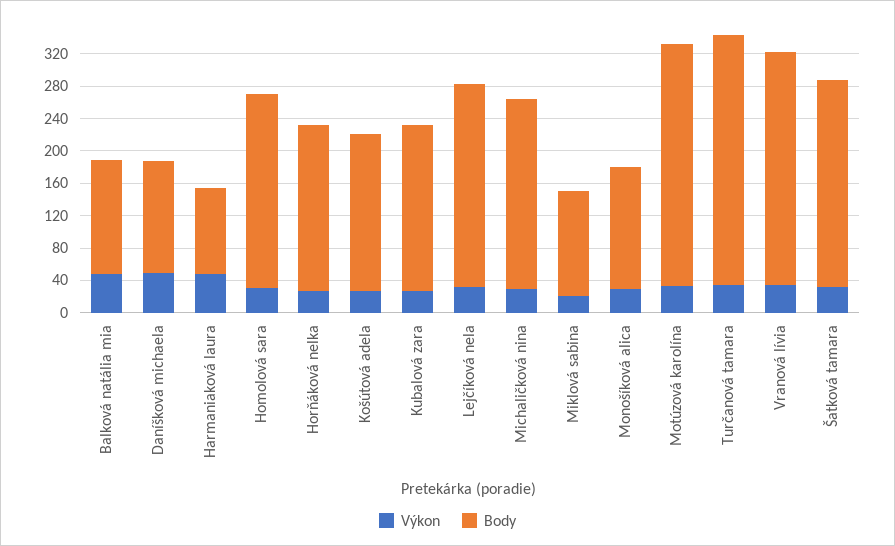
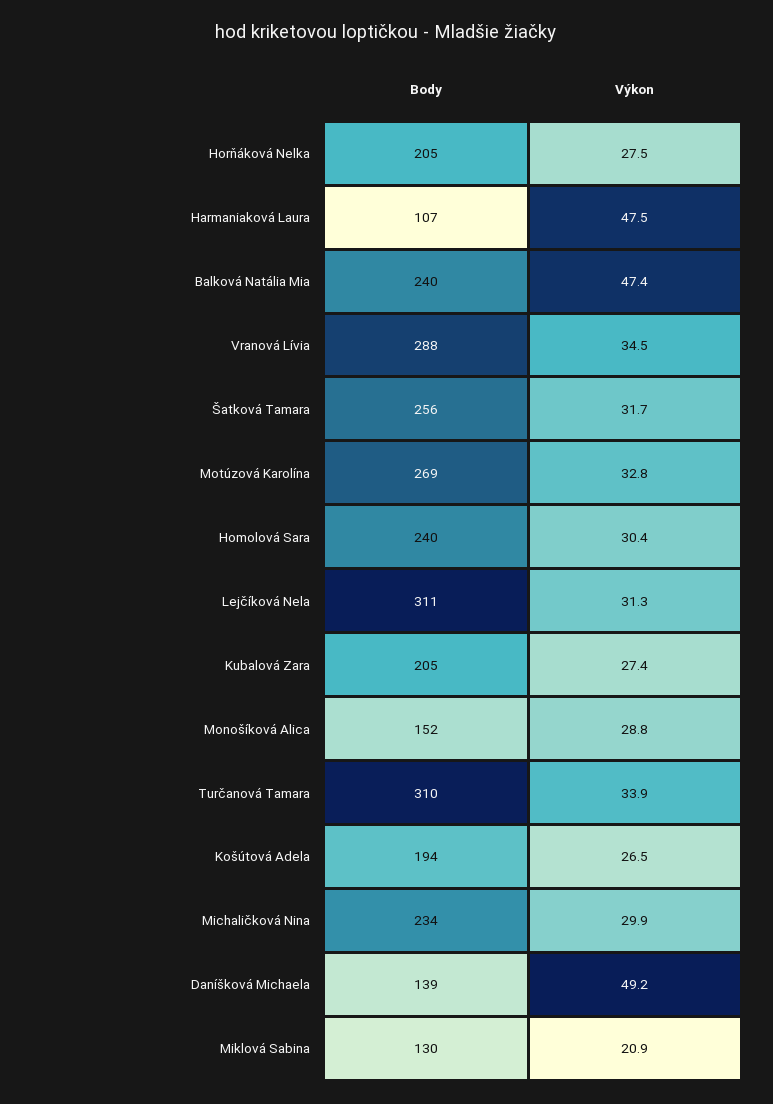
  {
    "Výkon": {
      "Balková natália mia": 47.4,
      "Daníšková michaela": 49.2,
      "Harmaniaková laura": 47.5,
      "Homolová sara": 30.4,
      "Horňáková nelka": 27.5,
      "Košútová adela": 26.5,
      "Kubalová zara": 27.4,
      "Lejčíková nela": 31.3,
      "Michaličková nina": 29.9,
      "Miklová sabina": 20.9,
      "Monošíková alica": 28.8,
      "Motúzová karolína": 32.8,
      "Turčanová tamara": 33.9,
      "Vranová lívia": 34.5,
      "Šatková tamara": 31.7
    },
    "Body": {
-     "Balková natália mia": 140,
+     "Balková natália mia": 240,
      "Daníšková michaela": 139,
      "Harmaniaková laura": 107,
      "Homolová sara": 240,
      "Horňáková nelka": 205,
      "Košútová adela": 194,
      "Kubalová zara": 205,
-     "Lejčíková nela": 250,
+     "Lejčíková nela": 311,
      "Michaličková nina": 234,
      "Miklová sabina": 130,
      "Monošíková alica": 152,
-     "Motúzová karolína": 300,
+     "Motúzová karolína": 269,
      "Turčanová tamara": 310,
      "Vranová lívia": 288,
      "Šatková tamara": 256
    }
  }

